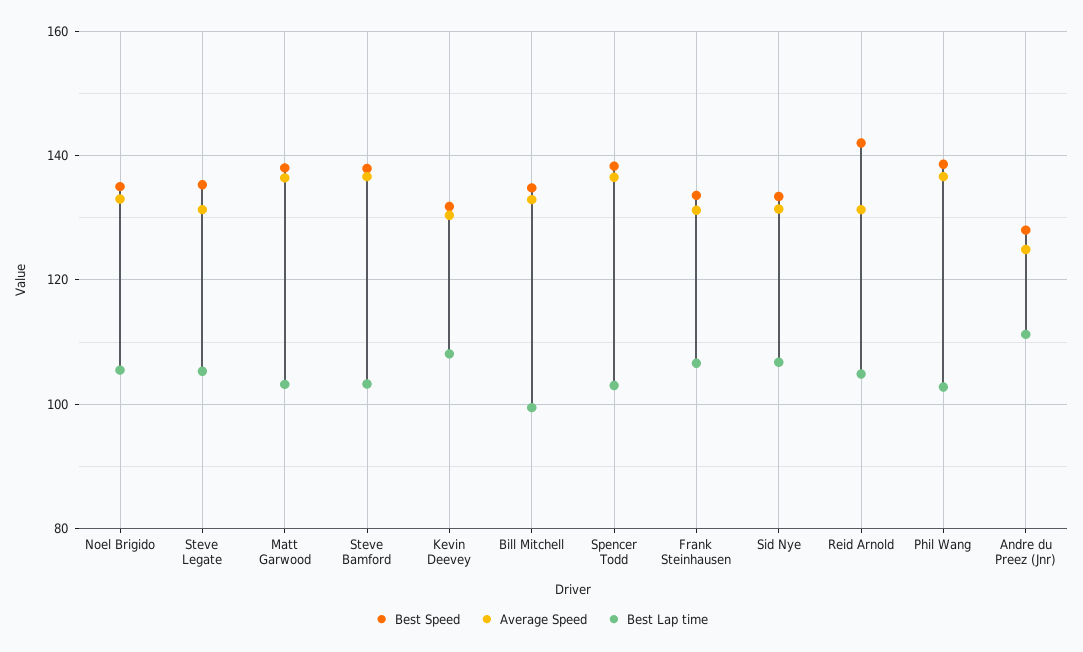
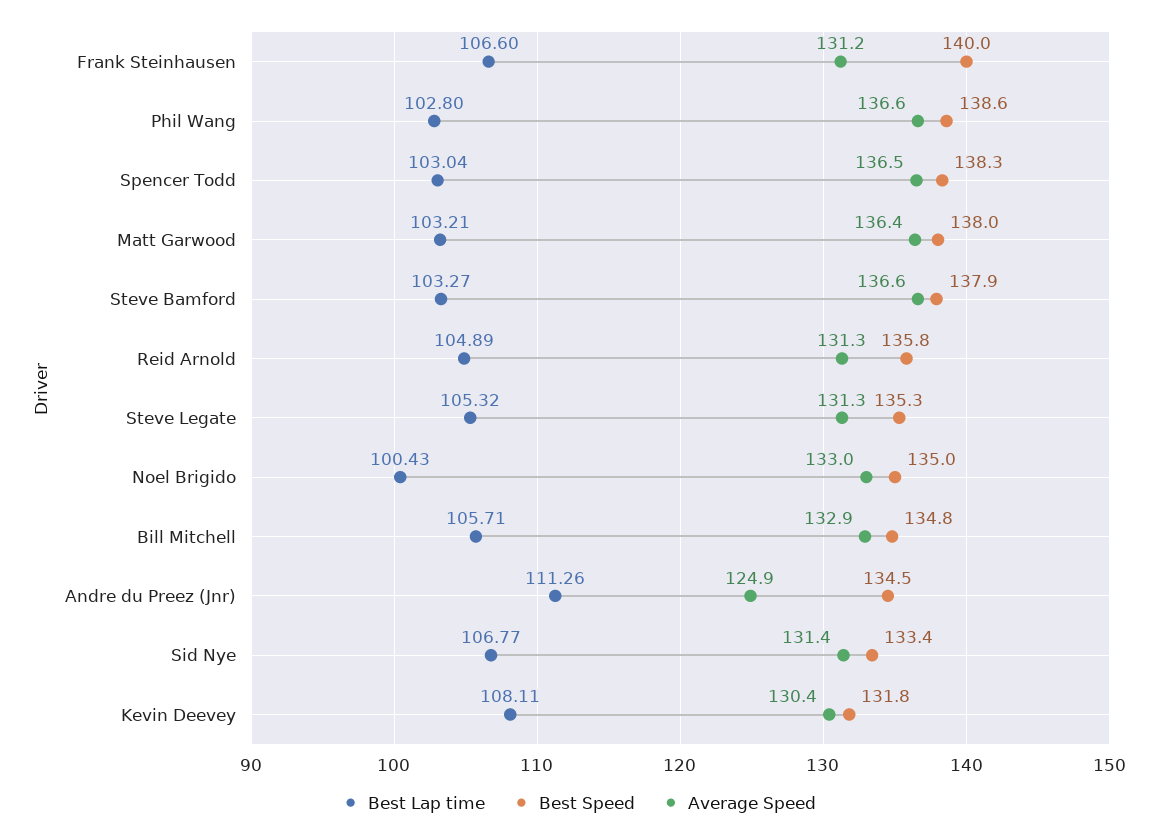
  {
    "Best Speed": {
      "Noel Brigido": 135,
      "Steve Legate": 135.3,
      "Matt Garwood": 138,
      "Steve Bamford": 137.9,
      "Kevin Deevey": 131.8,
      "Bill Mitchell": 134.8,
      "Spencer Todd": 138.3,
-     "Frank Steinhausen": 134,
+     "Frank Steinhausen": 140,
      "Sid Nye": 133.4,
-     "Reid Arnold": 142,
+     "Reid Arnold": 135.8,
      "Phil Wang": 138.6,
-     "Andre du Preez (Jnr)": 128
+     "Andre du Preez (Jnr)": 134.5
    },
    "Average Speed": {
      "Noel Brigido": 133,
      "Steve Legate": 131.3,
      "Matt Garwood": 136.4,
      "Steve Bamford": 136.6,
      "Kevin Deevey": 130.4,
      "Bill Mitchell": 132.9,
      "Spencer Todd": 136.5,
      "Frank Steinhausen": 131.2,
      "Sid Nye": 131.4,
      "Reid Arnold": 131.3,
      "Phil Wang": 136.6,
      "Andre du Preez (Jnr)": 124.9
    },
    "Best Lap time": {
-     "Noel Brigido": 106,
+     "Noel Brigido": 100.43,
      "Steve Legate": 105.32,
      "Matt Garwood": 103.21,
      "Steve Bamford": 103.27,
      "Kevin Deevey": 108.11,
-     "Bill Mitchell": 100,
+     "Bill Mitchell": 105.71,
      "Spencer Todd": 103.04,
      "Frank Steinhausen": 106.6,
      "Sid Nye": 106.77,
      "Reid Arnold": 104.89,
      "Phil Wang": 102.8,
      "Andre du Preez (Jnr)": 111.26
    }
  }

